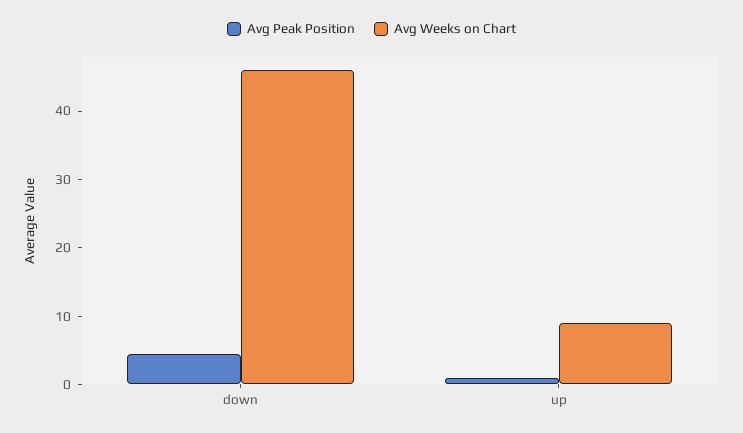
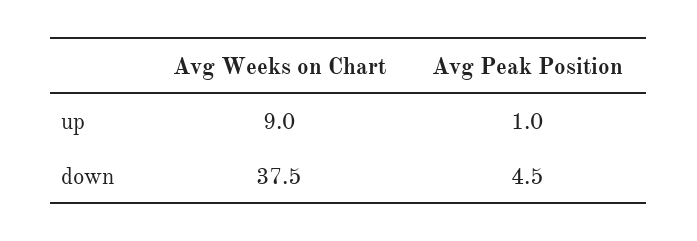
  {
    "Avg Peak Position": {
      "down": 4.5,
      "up": 1
    },
    "Avg Weeks on Chart": {
-     "down": 46,
+     "down": 37.5,
      "up": 9
    }
  }

